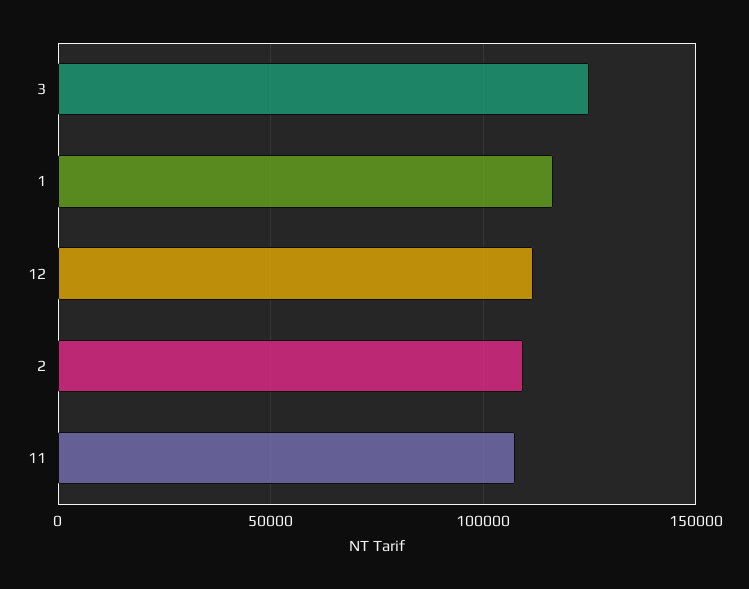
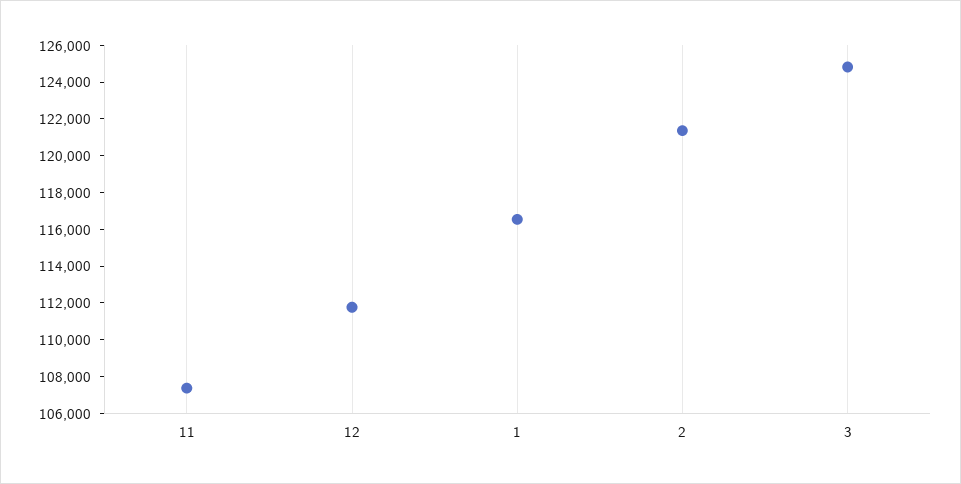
  {
    "3": 125000,
    "1": 116500,
    "12": 112000,
-   "2": 110000,
+   "2": 121500,
    "11": 107500
  }

